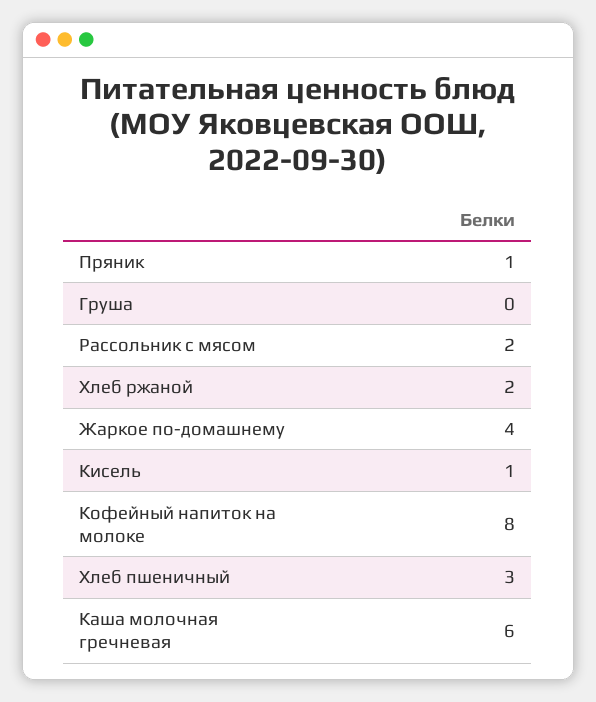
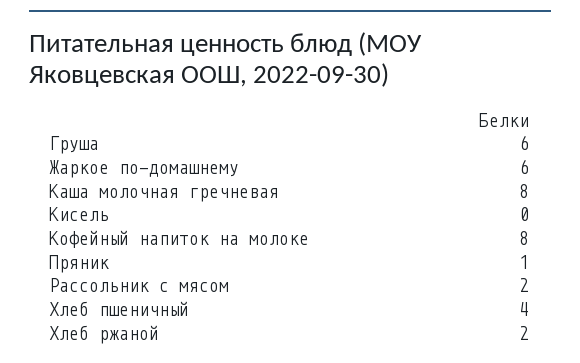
  {
    "Пряник": 1,
-   "Груша": 0,
+   "Груша": 6,
    "Рассольник с мясом": 2,
    "Хлеб ржаной": 2,
-   "Жаркое по-домашнему": 4,
+   "Жаркое по-домашнему": 6,
-   "Кисель": 1,
+   "Кисель": 0,
    "Кофейный напиток на молоке": 8,
-   "Хлеб пшеничный": 3,
+   "Хлеб пшеничный": 4,
-   "Каша молочная гречневая": 6
+   "Каша молочная гречневая": 8
  }

